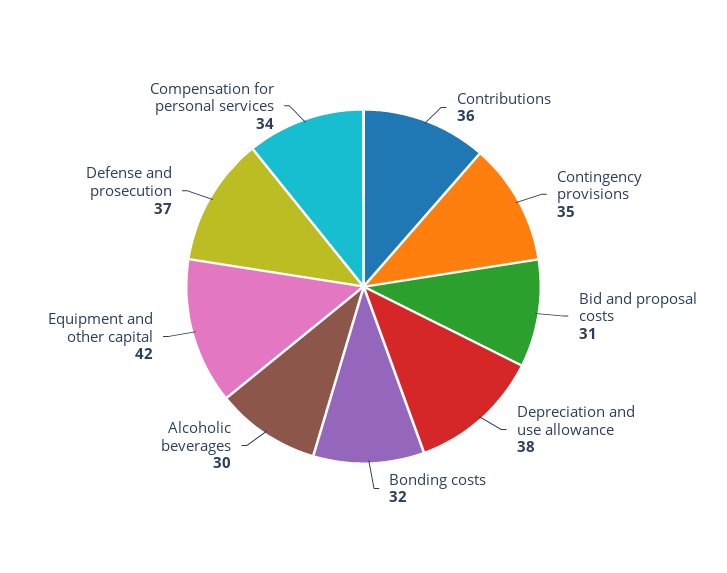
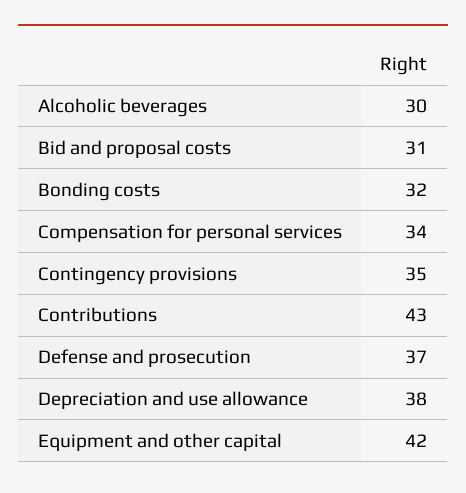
  {
-   "Contributions": 36,
+   "Contributions": 43,
    "Contingency provisions": 35,
    "Bid and proposal costs": 31,
    "Depreciation and use allowance": 38,
    "Bonding costs": 32,
    "Alcoholic beverages": 30,
    "Equipment and other capital": 42,
    "Defense and prosecution": 37,
    "Compensation for personal services": 34
  }

